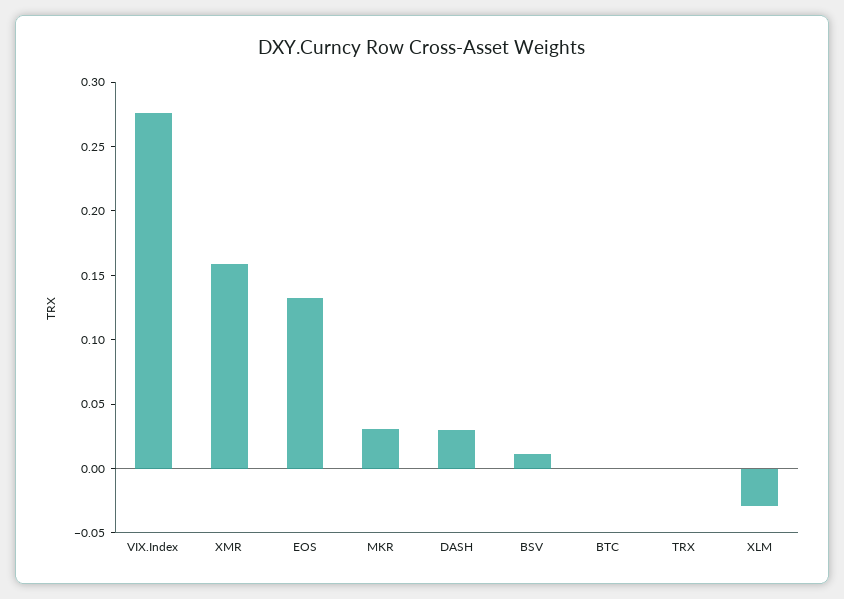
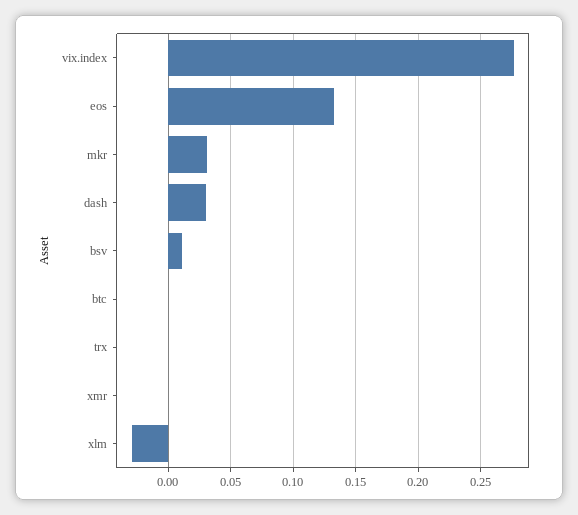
  {
    "VIX.Index": 0.275,
-   "XMR": 0.16,
+   "XMR": 0,
    "EOS": 0.135,
    "MKR": 0.03,
    "DASH": 0.03,
    "BSV": 0.01,
    "BTC": 0,
    "TRX": 0,
    "XLM": -0.03
  }

